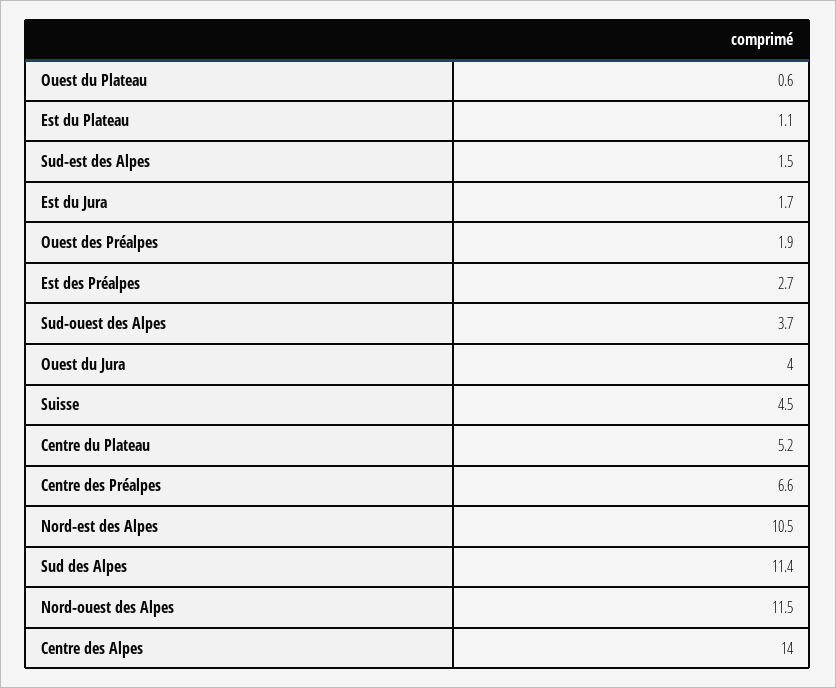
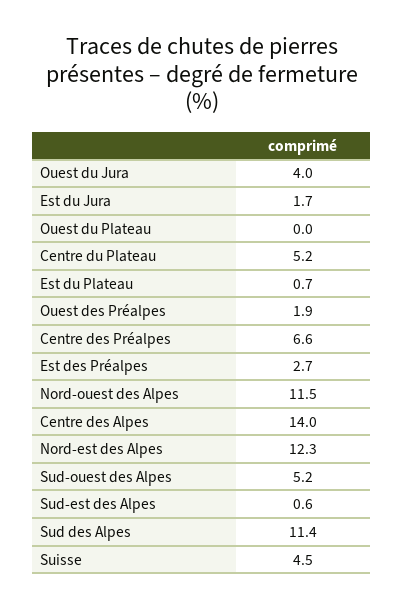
  {
-   "Ouest du Plateau": 0.6,
+   "Ouest du Plateau": 0,
-   "Est du Plateau": 1.1,
+   "Est du Plateau": 0.7,
-   "Sud-est des Alpes": 1.5,
+   "Sud-est des Alpes": 0.6,
    "Est du Jura": 1.7,
    "Ouest des Préalpes": 1.9,
    "Est des Préalpes": 2.7,
-   "Sud-ouest des Alpes": 3.7,
+   "Sud-ouest des Alpes": 5.2,
    "Ouest du Jura": 4,
    "Suisse": 4.5,
    "Centre du Plateau": 5.2,
    "Centre des Préalpes": 6.6,
-   "Nord-est des Alpes": 10.5,
+   "Nord-est des Alpes": 12.3,
    "Sud des Alpes": 11.4,
    "Nord-ouest des Alpes": 11.5,
    "Centre des Alpes": 14
  }

